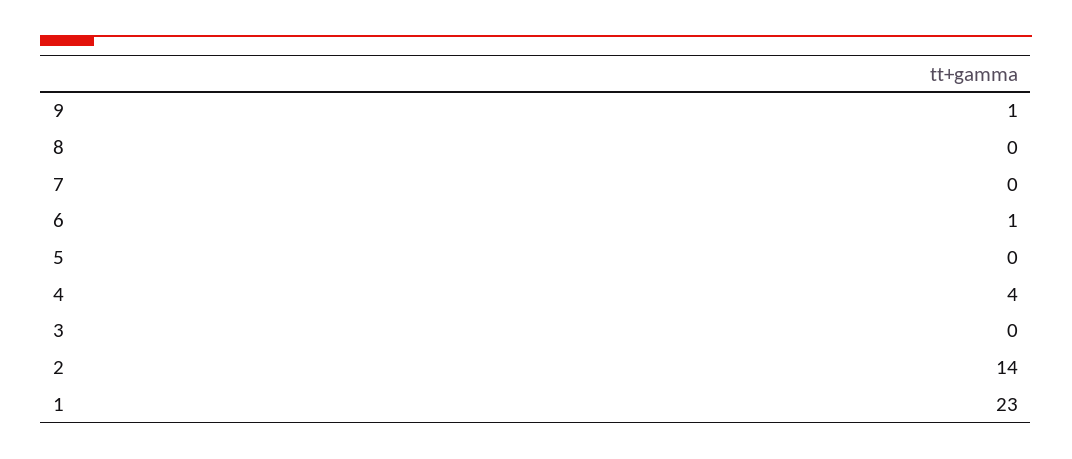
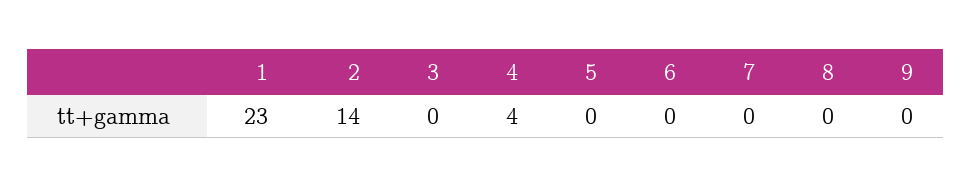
  {
-   "9": 1,
+   "9": 0,
    "8": 0,
    "7": 0,
-   "6": 1,
+   "6": 0,
    "5": 0,
    "4": 4,
    "3": 0,
    "2": 14,
    "1": 23
  }

